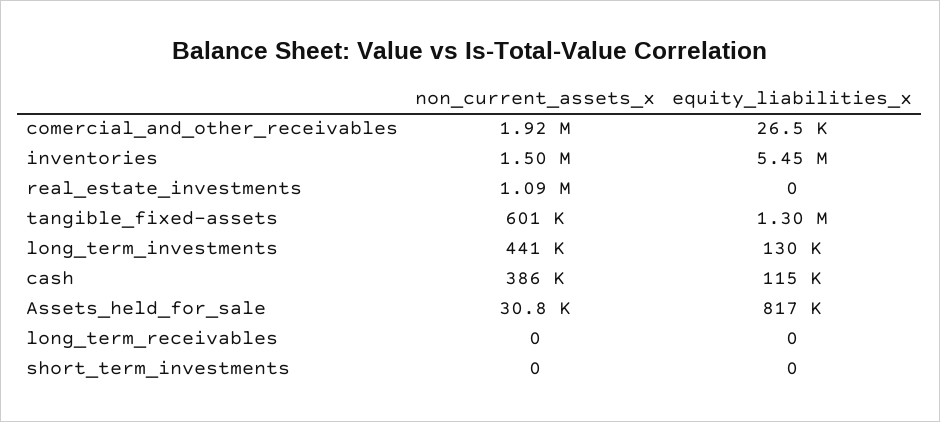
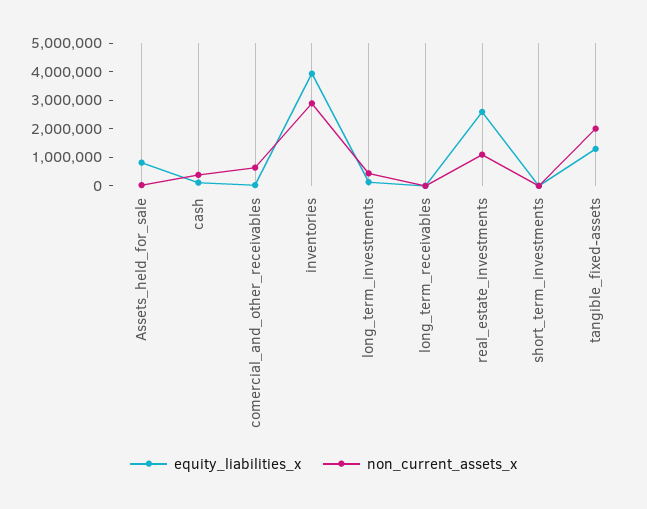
  {
    "non_current_assets_x": {
-     "comercial_and_other_receivables": 1920000,
+     "comercial_and_other_receivables": 500000,
-     "inventories": 1500000,
+     "inventories": 3000000,
      "real_estate_investments": 1090000,
-     "tangible_fixed-assets": 601000,
+     "tangible_fixed-assets": 2000000,
      "long_term_investments": 441000,
      "cash": 386000,
      "Assets_held_for_sale": 30800,
      "long_term_receivables": 0,
      "short_term_investments": 0
    },
    "equity_liabilities_x": {
      "comercial_and_other_receivables": 26500,
-     "inventories": 5450000,
+     "inventories": 4000000,
-     "real_estate_investments": 0,
+     "real_estate_investments": 2500000,
      "tangible_fixed-assets": 1300000,
      "long_term_investments": 130000,
      "cash": 115000,
      "Assets_held_for_sale": 817000,
      "long_term_receivables": 0,
      "short_term_investments": 0
    }
  }

